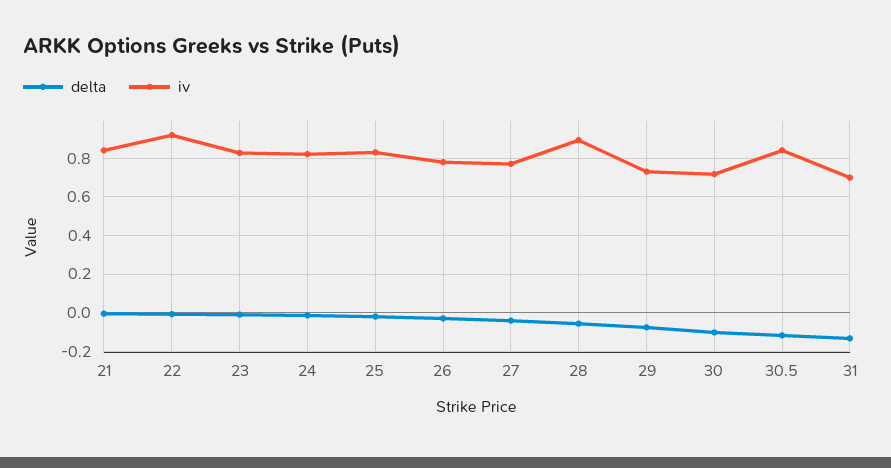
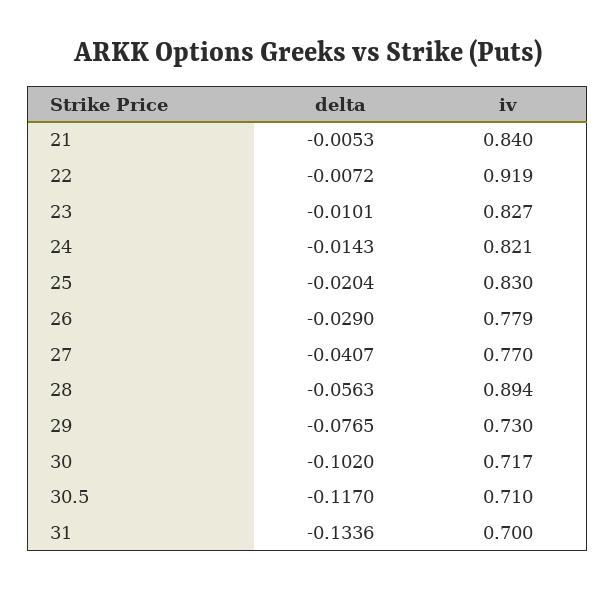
  {
    "delta": {
      "21": -0.0053,
      "22": -0.0072,
      "23": -0.0101,
      "24": -0.0143,
      "25": -0.0204,
      "26": -0.029,
      "27": -0.0407,
      "28": -0.0563,
      "29": -0.0765,
      "30": -0.102,
      "30.5": -0.117,
      "31": -0.1336
    },
    "iv": {
      "21": 0.84,
      "22": 0.919,
      "23": 0.827,
      "24": 0.821,
      "25": 0.83,
      "26": 0.779,
      "27": 0.77,
      "28": 0.894,
      "29": 0.73,
      "30": 0.717,
-     "30.5": 0.85,
+     "30.5": 0.71,
      "31": 0.7
    }
  }

